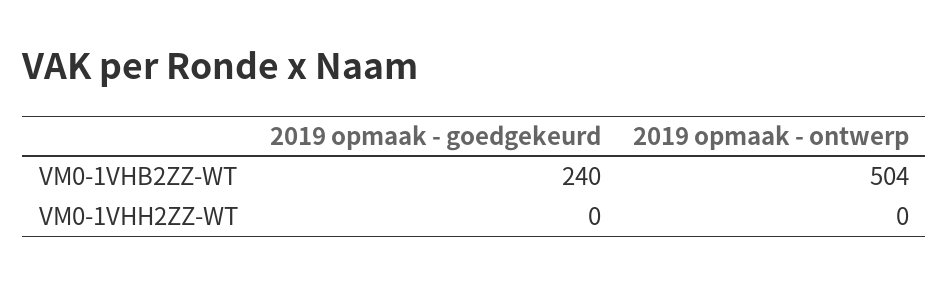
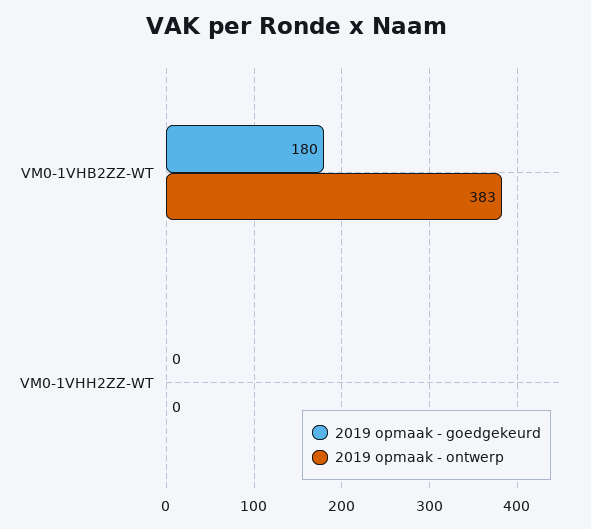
  {
    "2019 opmaak - goedgekeurd": {
-     "VM0-1VHB2ZZ-WT": 240,
+     "VM0-1VHB2ZZ-WT": 180,
      "VM0-1VHH2ZZ-WT": 0
    },
    "2019 opmaak - ontwerp": {
-     "VM0-1VHB2ZZ-WT": 504,
+     "VM0-1VHB2ZZ-WT": 383,
      "VM0-1VHH2ZZ-WT": 0
    }
  }

